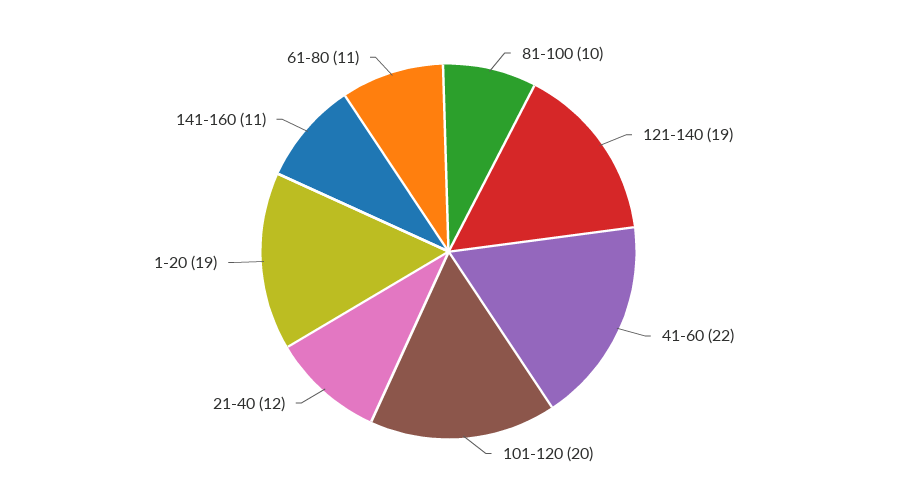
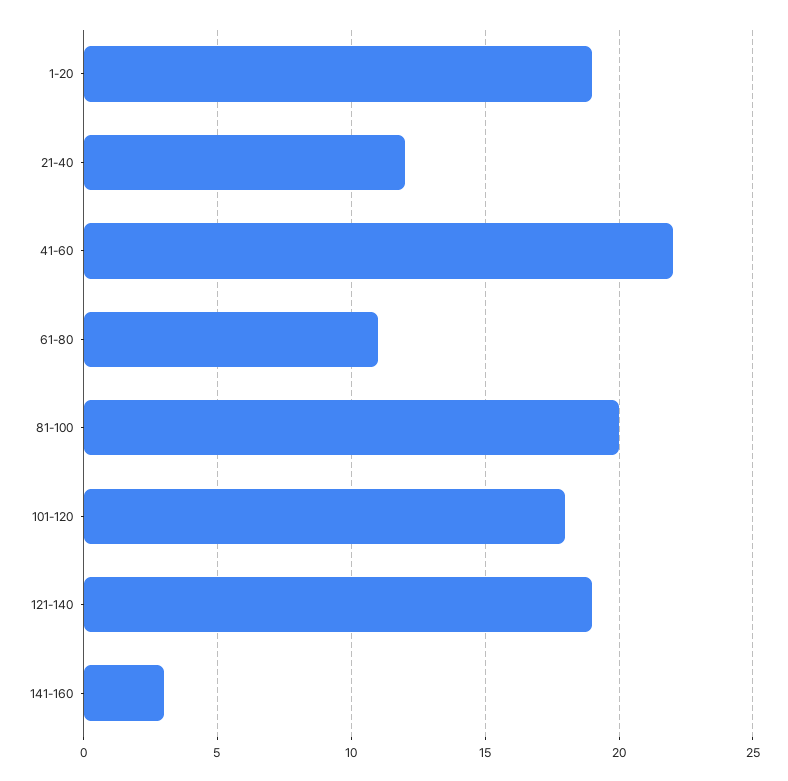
  {
-   "81-100": 10,
+   "81-100": 20,
    "121-140": 19,
    "41-60": 22,
-   "101-120": 20,
+   "101-120": 18,
    "21-40": 12,
    "1-20": 19,
-   "141-160": 11,
+   "141-160": 3,
    "61-80": 11
  }

